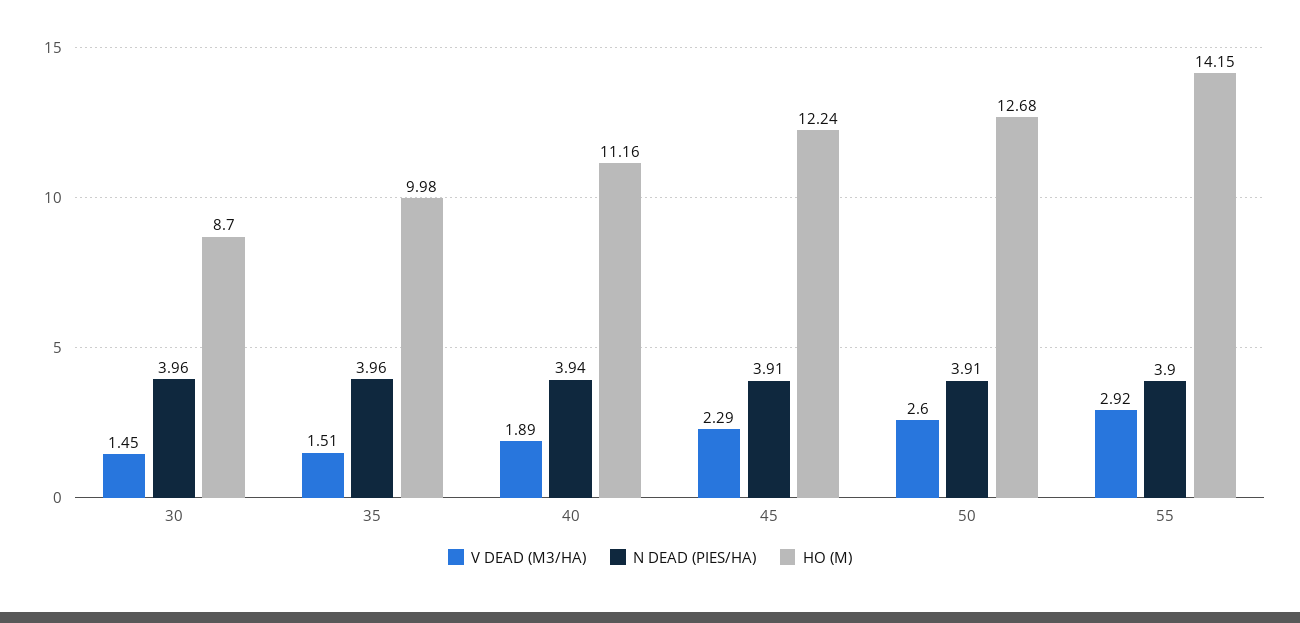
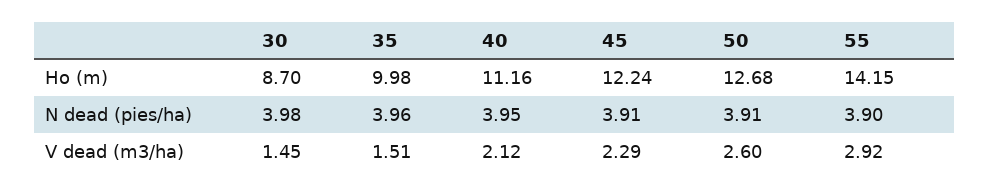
  {
    "V DEAD (M3/HA)": {
      "30": 1.45,
      "35": 1.51,
-     "40": 1.89,
+     "40": 2.12,
      "45": 2.29,
      "50": 2.6,
      "55": 2.92
    },
    "N DEAD (PIES/HA)": {
-     "30": 3.96,
+     "30": 3.98,
      "35": 3.96,
-     "40": 3.94,
+     "40": 3.95,
      "45": 3.91,
      "50": 3.91,
      "55": 3.9
    },
    "HO (M)": {
      "30": 8.7,
      "35": 9.98,
      "40": 11.16,
      "45": 12.24,
      "50": 12.68,
      "55": 14.15
    }
  }

